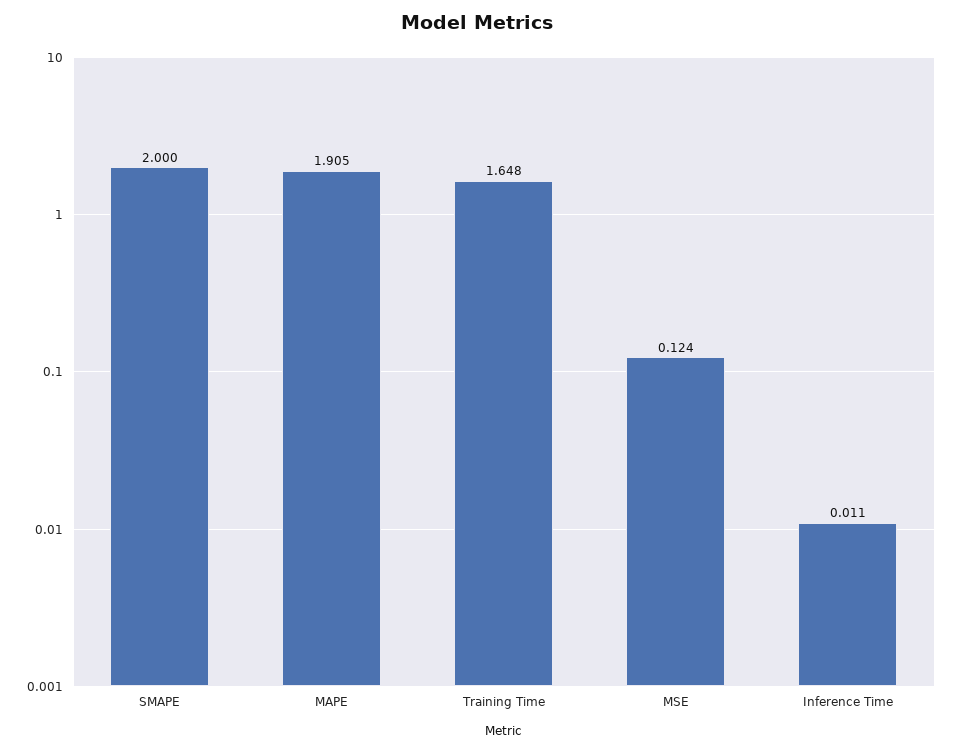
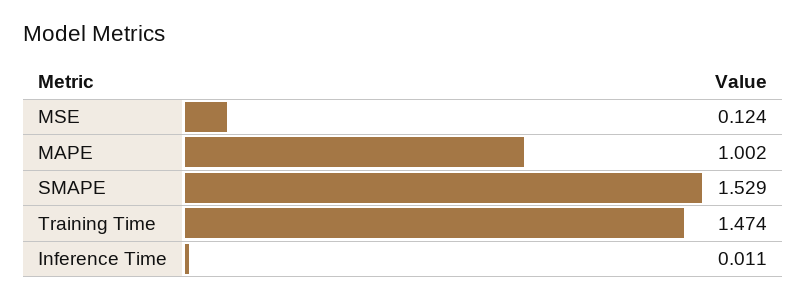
  {
-   "SMAPE": 2,
+   "SMAPE": 1.529,
-   "MAPE": 1.905,
+   "MAPE": 1.002,
-   "Training Time": 1.648,
+   "Training Time": 1.474,
    "MSE": 0.124,
    "Inference Time": 0.011
  }

